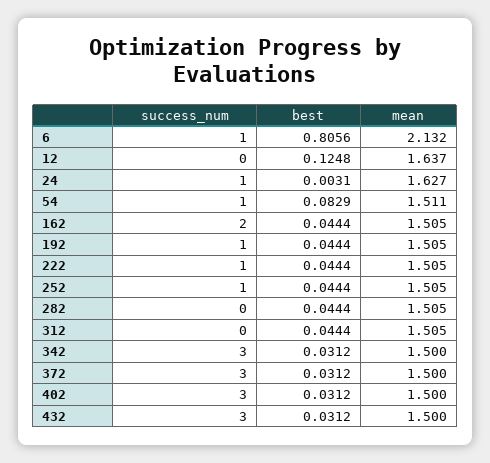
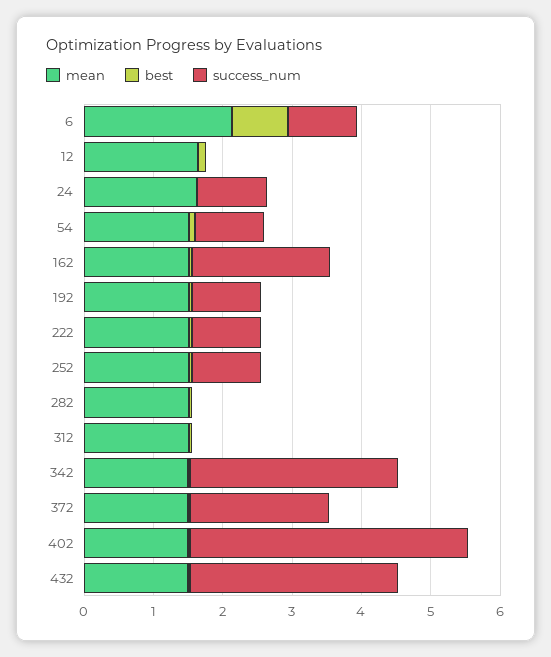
  {
    "success_num": {
      "6": 1,
      "12": 0,
      "24": 1,
      "54": 1,
      "162": 2,
      "192": 1,
      "222": 1,
      "252": 1,
      "282": 0,
      "312": 0,
      "342": 3,
-     "372": 3,
+     "372": 2,
-     "402": 3,
+     "402": 4,
      "432": 3
    },
    "best": {
      "6": 0.8056,
      "12": 0.1248,
      "24": 0.0031,
      "54": 0.0829,
      "162": 0.0444,
      "192": 0.0444,
      "222": 0.0444,
      "252": 0.0444,
      "282": 0.0444,
      "312": 0.0444,
      "342": 0.0312,
      "372": 0.0312,
      "402": 0.0312,
      "432": 0.0312
    },
    "mean": {
      "6": 2.132,
      "12": 1.637,
      "24": 1.627,
      "54": 1.511,
      "162": 1.505,
      "192": 1.505,
      "222": 1.505,
      "252": 1.505,
      "282": 1.505,
      "312": 1.505,
      "342": 1.5,
      "372": 1.5,
      "402": 1.5,
      "432": 1.5
    }
  }

